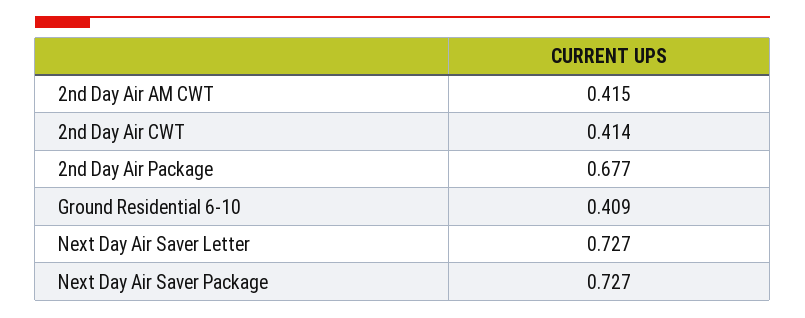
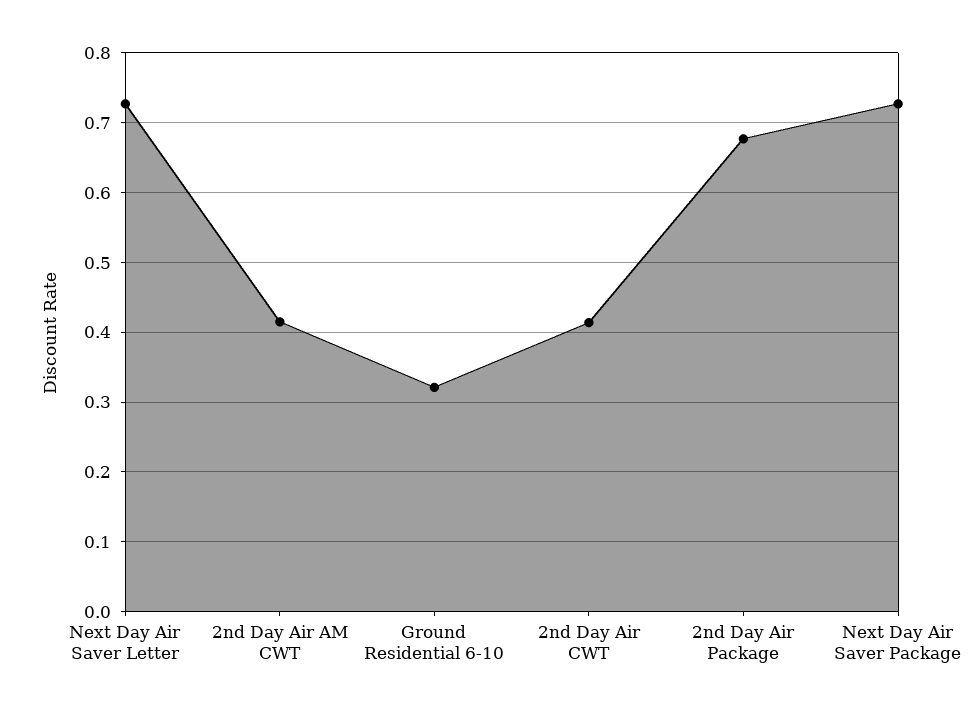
  {
    "2nd Day Air AM CWT": 0.415,
    "2nd Day Air CWT": 0.414,
    "2nd Day Air Package": 0.677,
-   "Ground Residential 6-10": 0.409,
+   "Ground Residential 6-10": 0.32,
    "Next Day Air Saver Letter": 0.727,
    "Next Day Air Saver Package": 0.727
  }

